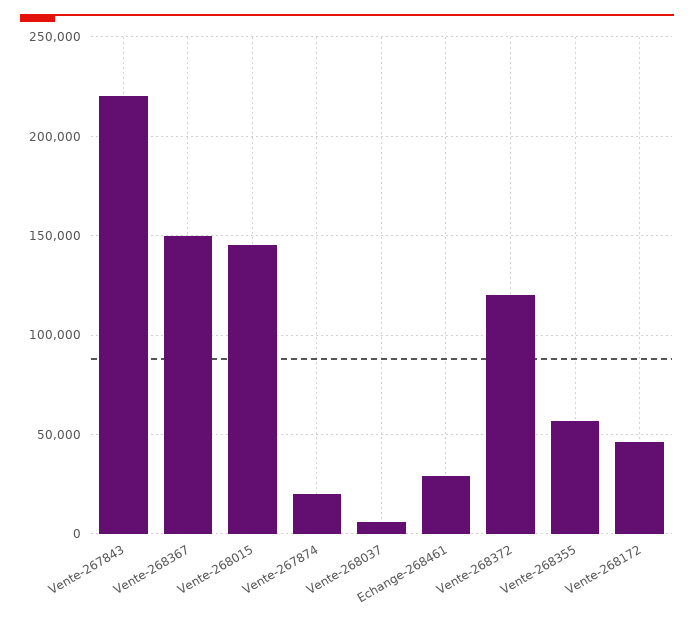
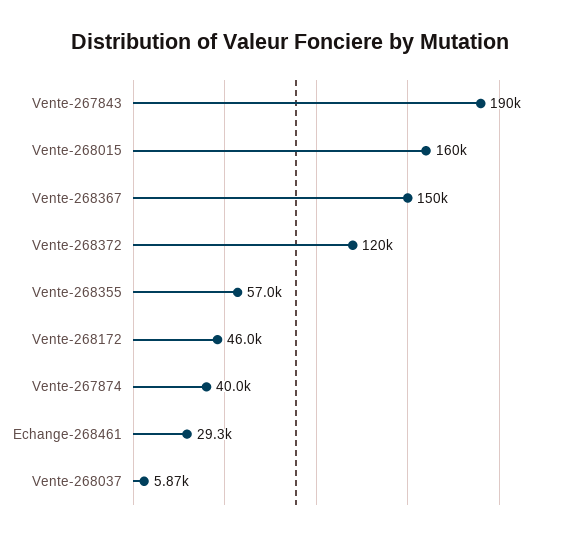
  {
-   "Vente-267843": 220000,
+   "Vente-267843": 190000,
    "Vente-268367": 150000,
-   "Vente-268015": 145000,
+   "Vente-268015": 160000,
-   "Vente-267874": 20000,
+   "Vente-267874": 40000,
    "Vente-268037": 5870,
    "Echange-268461": 29300,
    "Vente-268372": 120000,
    "Vente-268355": 57000,
    "Vente-268172": 46000
  }

